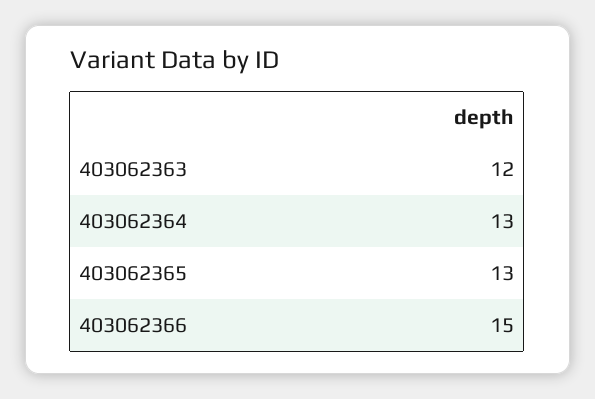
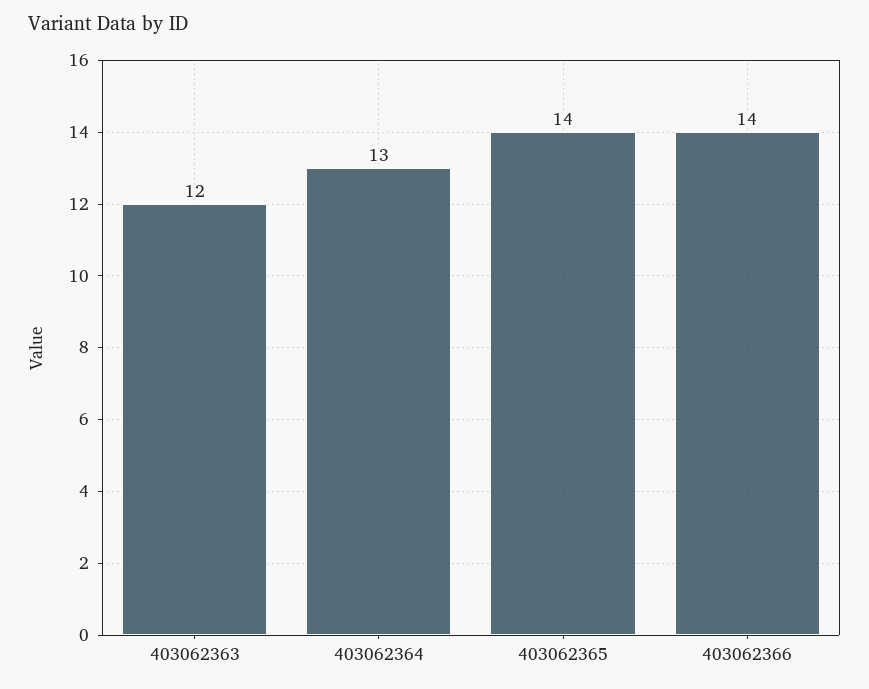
  {
    "403062363": 12,
    "403062364": 13,
-   "403062365": 13,
+   "403062365": 14,
-   "403062366": 15
+   "403062366": 14
  }

